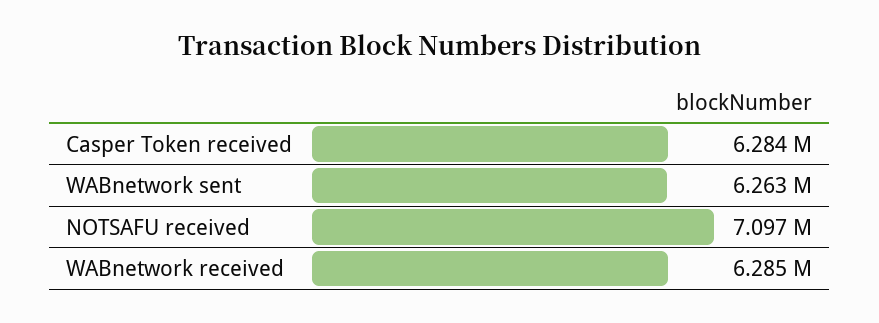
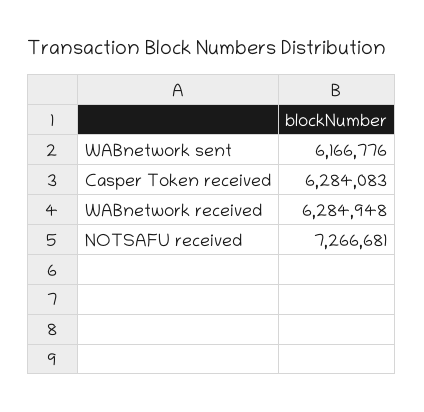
  {
    "Casper Token received": 6284083,
-   "WABnetwork sent": 6263000,
+   "WABnetwork sent": 6166776,
-   "NOTSAFU received": 7097000,
+   "NOTSAFU received": 7266681,
    "WABnetwork received": 6284948
  }

